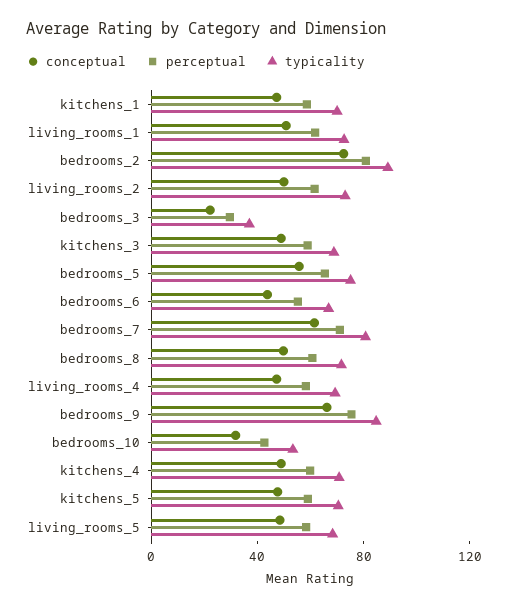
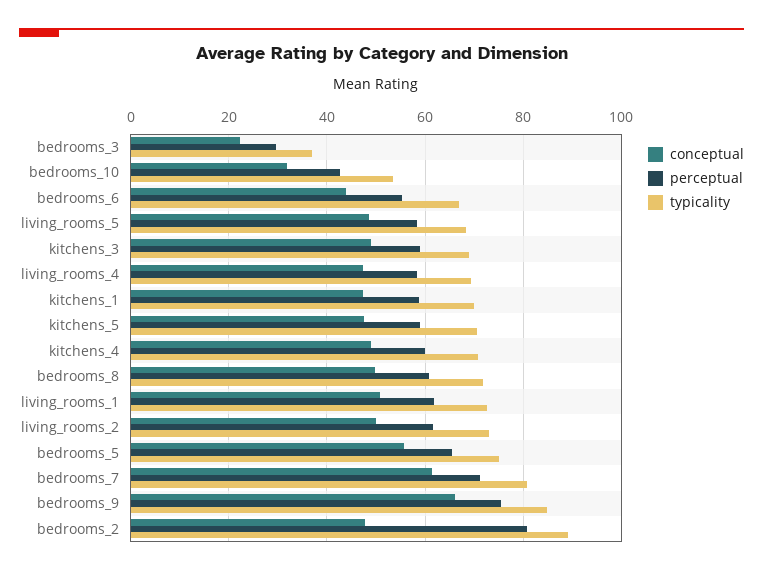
  {
    "conceptual": {
      "kitchens_1": 48,
      "living_rooms_1": 50,
-     "bedrooms_2": 70,
+     "bedrooms_2": 48,
      "living_rooms_2": 50,
      "bedrooms_3": 22,
      "kitchens_3": 48,
      "bedrooms_5": 56,
      "bedrooms_6": 44,
      "bedrooms_7": 62,
      "bedrooms_8": 50,
      "living_rooms_4": 48,
      "bedrooms_9": 66,
      "bedrooms_10": 32,
      "kitchens_4": 50,
      "kitchens_5": 48,
      "living_rooms_5": 48
    },
    "perceptual": {
      "kitchens_1": 58,
      "living_rooms_1": 62,
      "bedrooms_2": 80,
      "living_rooms_2": 62,
      "bedrooms_3": 30,
      "kitchens_3": 58,
      "bedrooms_5": 66,
      "bedrooms_6": 56,
      "bedrooms_7": 72,
      "bedrooms_8": 60,
      "living_rooms_4": 58,
      "bedrooms_9": 76,
      "bedrooms_10": 42,
      "kitchens_4": 60,
      "kitchens_5": 60,
      "living_rooms_5": 58
    },
    "typicality": {
      "kitchens_1": 70,
      "living_rooms_1": 72,
      "bedrooms_2": 90,
      "living_rooms_2": 74,
      "bedrooms_3": 38,
      "kitchens_3": 68,
      "bedrooms_5": 76,
      "bedrooms_6": 66,
      "bedrooms_7": 80,
      "bedrooms_8": 72,
      "living_rooms_4": 70,
      "bedrooms_9": 84,
      "bedrooms_10": 54,
      "kitchens_4": 70,
      "kitchens_5": 70,
      "living_rooms_5": 68
    }
  }

